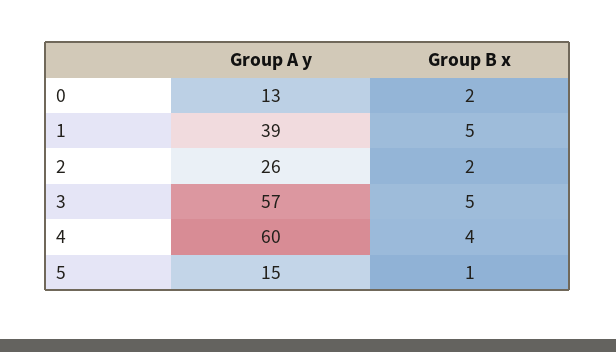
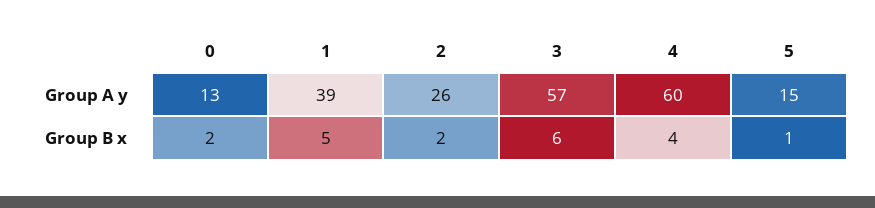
  {
    "Group A y": {
      "0": 13,
      "1": 39,
      "2": 26,
      "3": 57,
      "4": 60,
      "5": 15
    },
    "Group B x": {
      "0": 2,
      "1": 5,
      "2": 2,
-     "3": 5,
+     "3": 6,
      "4": 4,
      "5": 1
    }
  }

